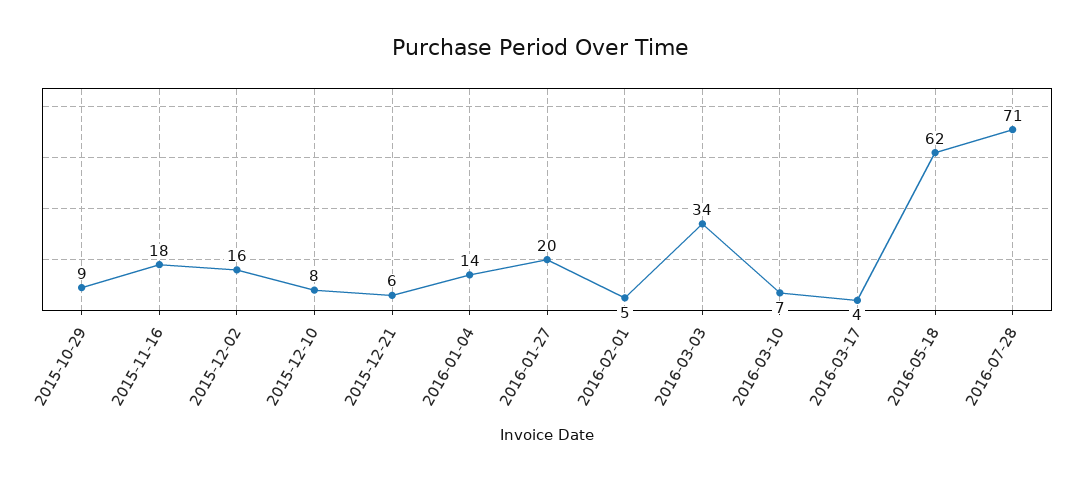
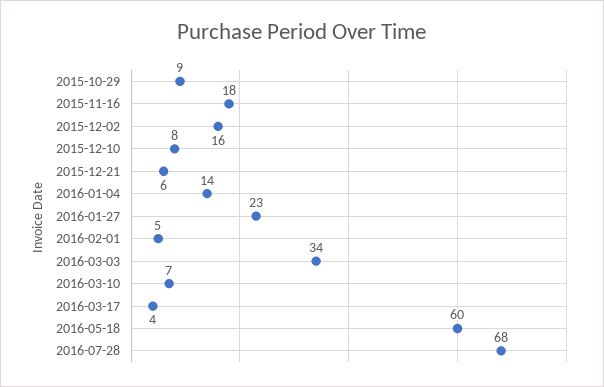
  {
    "2015-10-29": 9,
    "2015-11-16": 18,
    "2015-12-02": 16,
    "2015-12-10": 8,
    "2015-12-21": 6,
    "2016-01-04": 14,
-   "2016-01-27": 20,
+   "2016-01-27": 23,
    "2016-02-01": 5,
    "2016-03-03": 34,
    "2016-03-10": 7,
    "2016-03-17": 4,
-   "2016-05-18": 62,
+   "2016-05-18": 60,
-   "2016-07-28": 71
+   "2016-07-28": 68
  }

